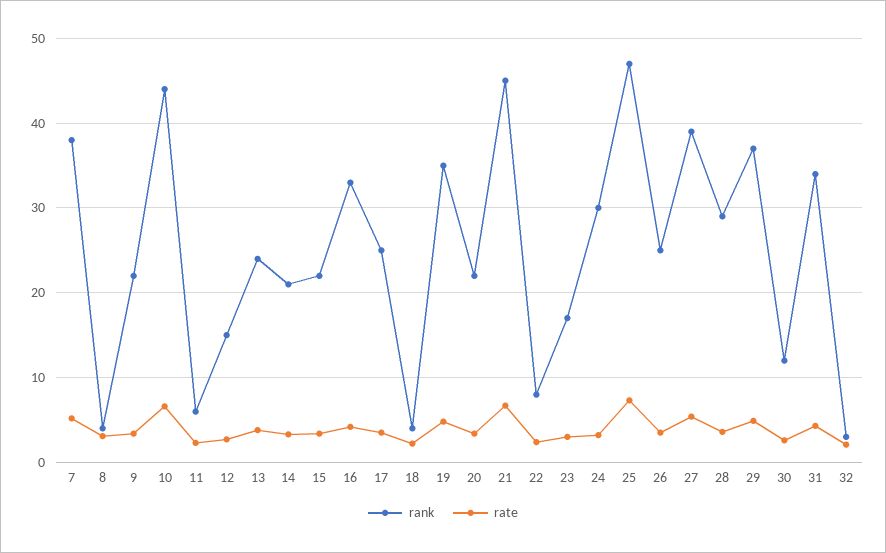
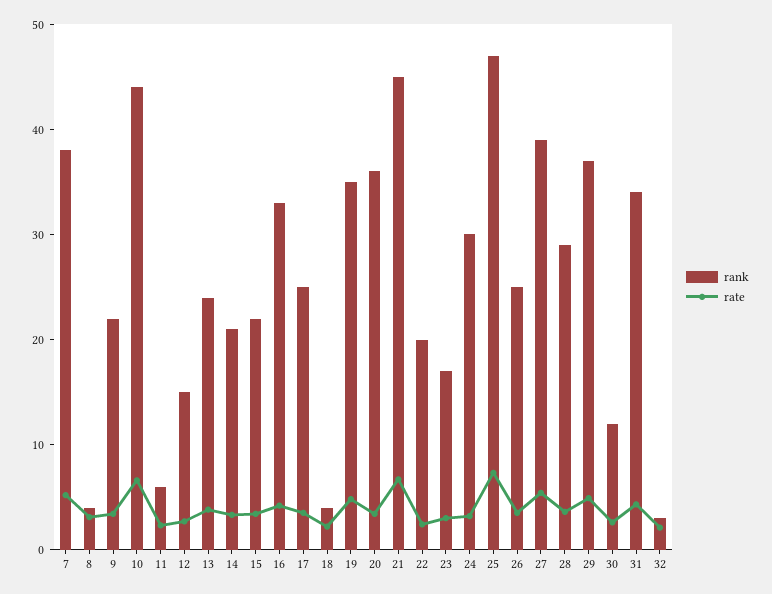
  {
    "rank": {
      "7": 38,
      "8": 4,
      "9": 22,
      "10": 44,
      "11": 6,
      "12": 15,
      "13": 24,
      "14": 21,
      "15": 22,
      "16": 33,
      "17": 25,
      "18": 4,
      "19": 35,
-     "20": 22,
+     "20": 36,
      "21": 45,
-     "22": 8,
+     "22": 20,
      "23": 17,
      "24": 30,
      "25": 47,
      "26": 25,
      "27": 39,
      "28": 29,
      "29": 37,
      "30": 12,
      "31": 34,
      "32": 3
    },
    "rate": {
      "7": 5,
      "8": 3,
      "9": 3,
      "10": 7,
      "11": 2,
      "12": 3,
      "13": 4,
      "14": 3,
      "15": 3,
      "16": 4,
      "17": 4,
      "18": 2,
      "19": 5,
      "20": 3,
      "21": 7,
      "22": 2,
      "23": 3,
      "24": 3,
      "25": 7,
      "26": 4,
      "27": 5,
      "28": 4,
      "29": 5,
      "30": 3,
      "31": 4,
      "32": 2
    }
  }

